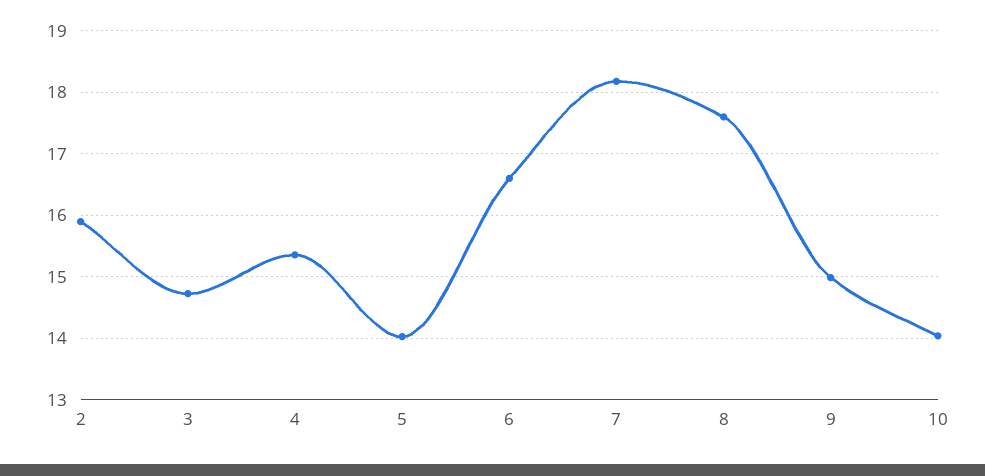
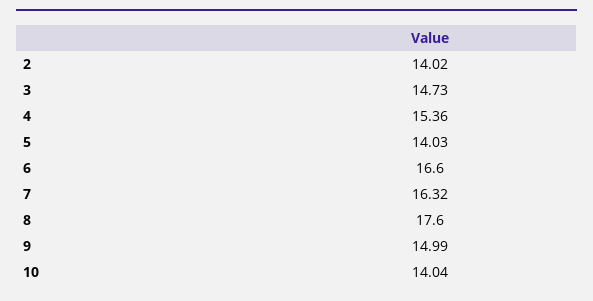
  {
-   "2": 15.9,
+   "2": 14.02,
    "3": 14.73,
    "4": 15.36,
    "5": 14.03,
    "6": 16.6,
-   "7": 18.2,
+   "7": 16.32,
    "8": 17.6,
    "9": 14.99,
    "10": 14.04
  }

